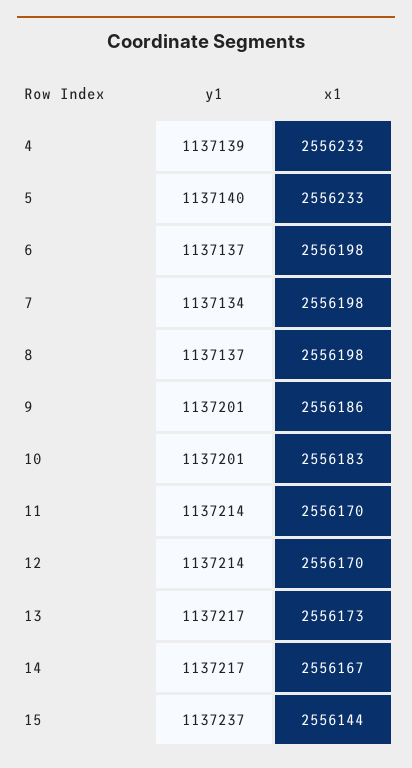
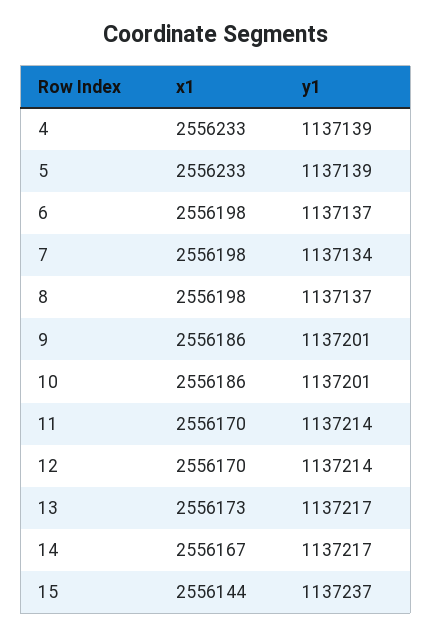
  {
    "y1": {
      "4": 1137139,
-     "5": 1137140,
+     "5": 1137139,
      "6": 1137137,
      "7": 1137134,
      "8": 1137137,
      "9": 1137201,
      "10": 1137201,
      "11": 1137214,
      "12": 1137214,
      "13": 1137217,
      "14": 1137217,
      "15": 1137237
    },
    "x1": {
      "4": 2556233,
      "5": 2556233,
      "6": 2556198,
      "7": 2556198,
      "8": 2556198,
      "9": 2556186,
-     "10": 2556183,
+     "10": 2556186,
      "11": 2556170,
      "12": 2556170,
      "13": 2556173,
      "14": 2556167,
      "15": 2556144
    }
  }

